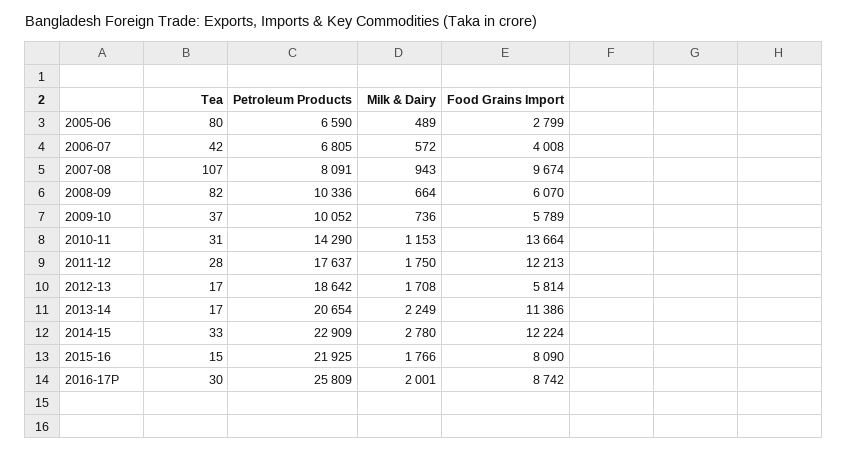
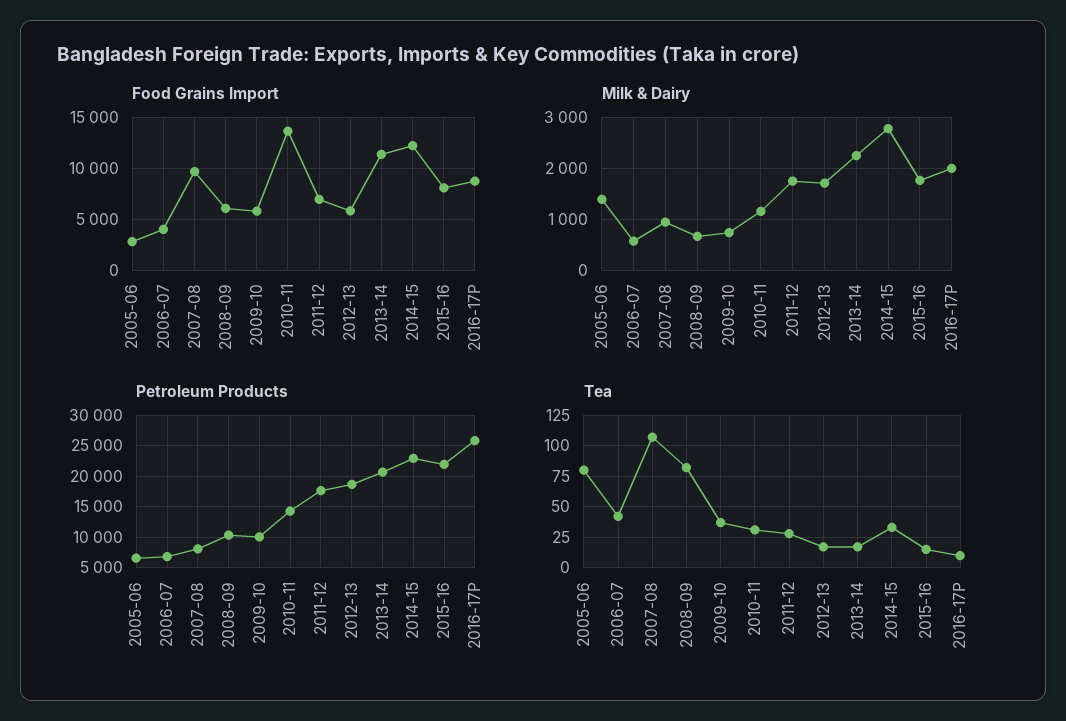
  {
    "Tea": {
      "2005-06": 80,
      "2006-07": 42,
      "2007-08": 107,
      "2008-09": 82,
      "2009-10": 37,
      "2010-11": 31,
      "2011-12": 28,
      "2012-13": 17,
      "2013-14": 17,
      "2014-15": 33,
      "2015-16": 15,
-     "2016-17P": 30
+     "2016-17P": 10
    },
    "Petroleum Products": {
      "2005-06": 6590,
      "2006-07": 6805,
      "2007-08": 8091,
      "2008-09": 10336,
      "2009-10": 10052,
      "2010-11": 14290,
      "2011-12": 17637,
      "2012-13": 18642,
      "2013-14": 20654,
      "2014-15": 22909,
      "2015-16": 21925,
      "2016-17P": 25809
    },
    "Milk & Dairy": {
-     "2005-06": 489,
+     "2005-06": 1400,
      "2006-07": 572,
      "2007-08": 943,
      "2008-09": 664,
      "2009-10": 736,
      "2010-11": 1153,
      "2011-12": 1750,
      "2012-13": 1708,
      "2013-14": 2249,
      "2014-15": 2780,
      "2015-16": 1766,
      "2016-17P": 2001
    },
    "Food Grains Import": {
      "2005-06": 2799,
      "2006-07": 4008,
      "2007-08": 9674,
      "2008-09": 6070,
      "2009-10": 5789,
      "2010-11": 13664,
-     "2011-12": 12213,
+     "2011-12": 7000,
      "2012-13": 5814,
      "2013-14": 11386,
      "2014-15": 12224,
      "2015-16": 8090,
      "2016-17P": 8742
    }
  }

